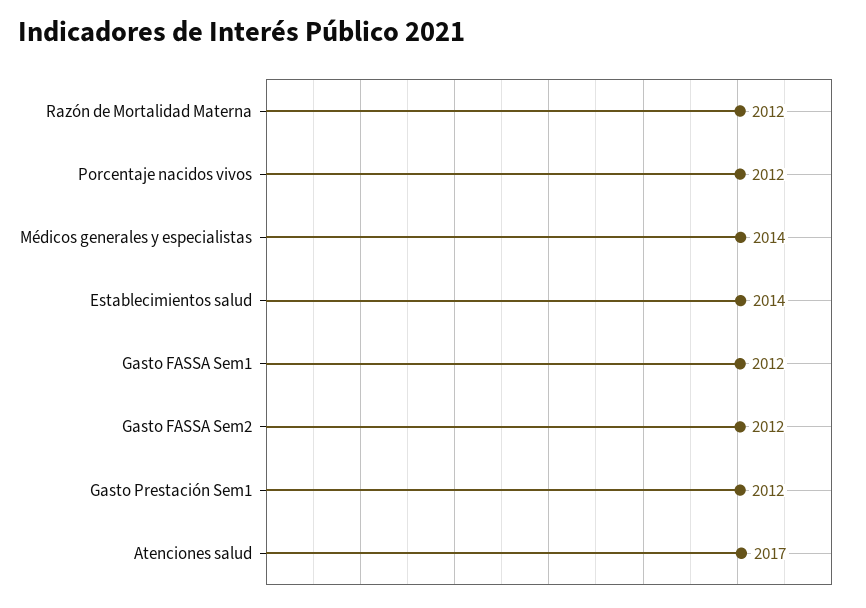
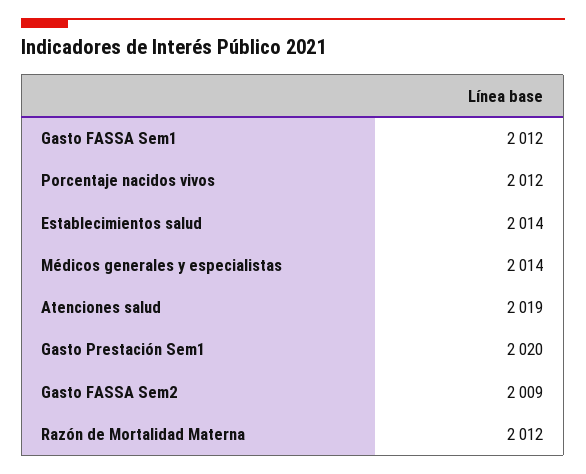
  {
    "Razón de Mortalidad Materna": 2012,
    "Porcentaje nacidos vivos": 2012,
    "Médicos generales y especialistas": 2014,
    "Establecimientos salud": 2014,
    "Gasto FASSA Sem1": 2012,
-   "Gasto FASSA Sem2": 2012,
+   "Gasto FASSA Sem2": 2009,
-   "Gasto Prestación Sem1": 2012,
+   "Gasto Prestación Sem1": 2020,
-   "Atenciones salud": 2017
+   "Atenciones salud": 2019
  }

